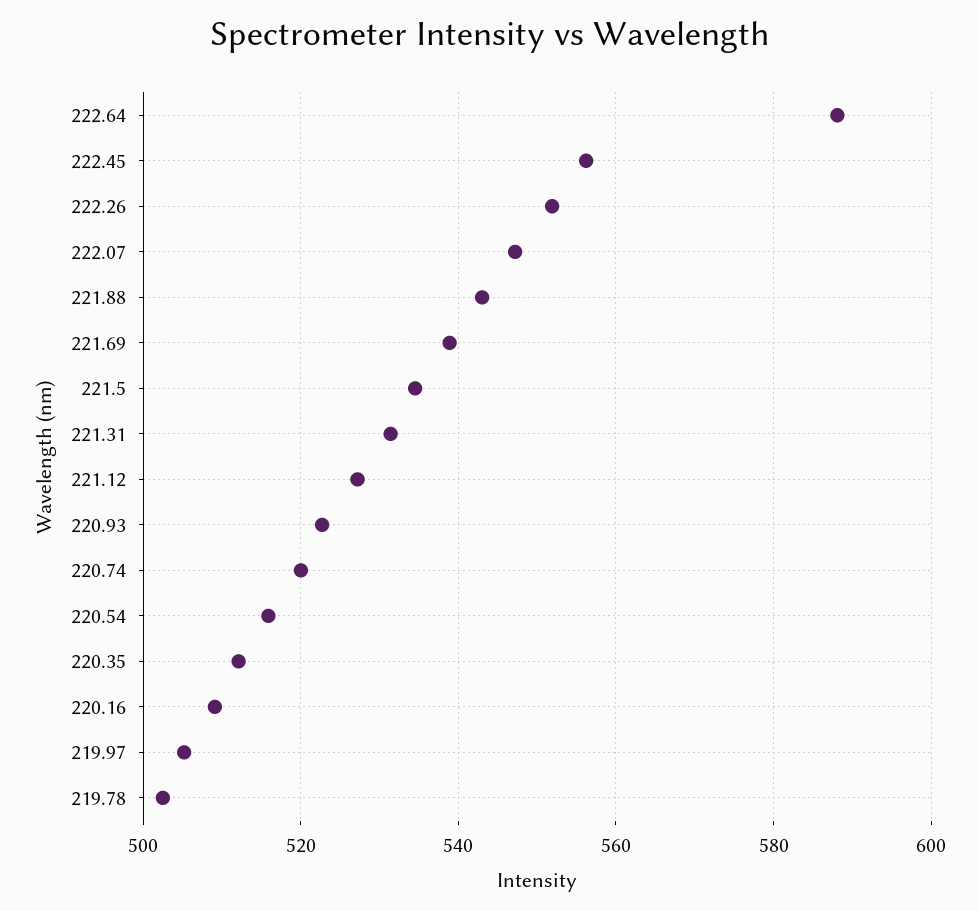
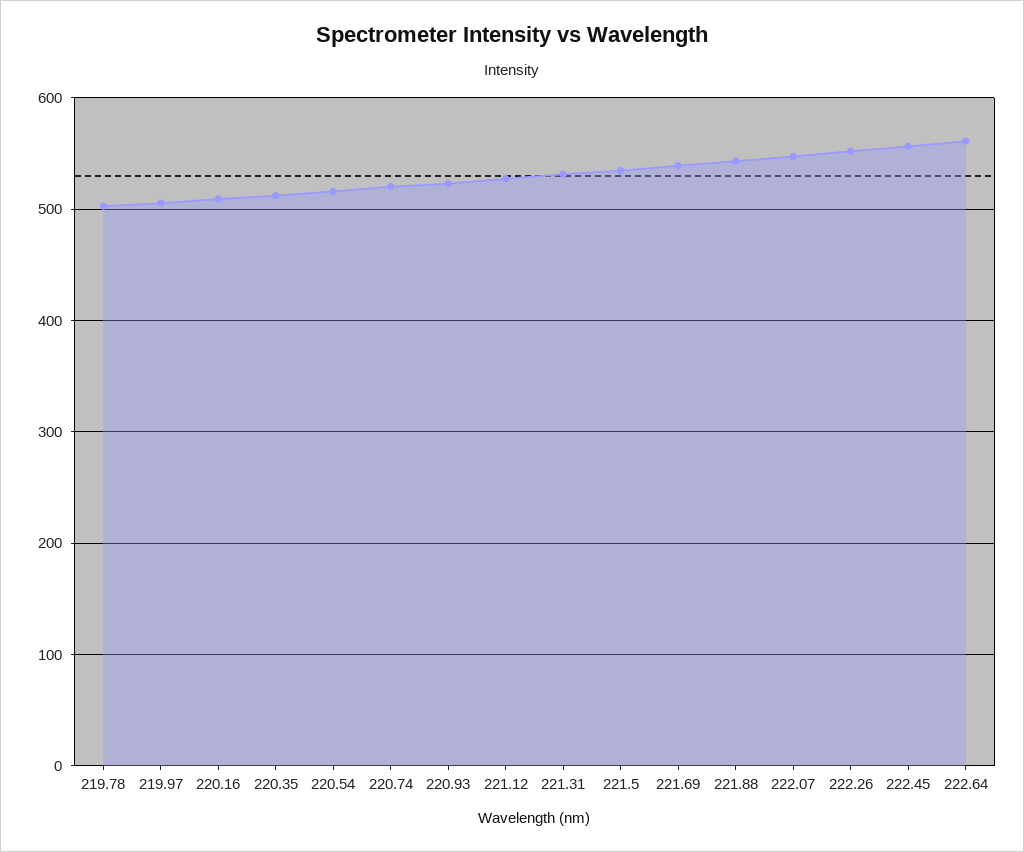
  {
-   "222.64": 588,
+   "222.64": 560,
    "222.45": 556,
    "222.26": 552,
    "222.07": 548,
    "221.88": 544,
    "221.69": 538,
    "221.5": 534,
    "221.31": 532,
    "221.12": 528,
    "220.93": 522,
    "220.74": 520,
    "220.54": 516,
    "220.35": 512,
    "220.16": 510,
    "219.97": 506,
    "219.78": 502
  }

